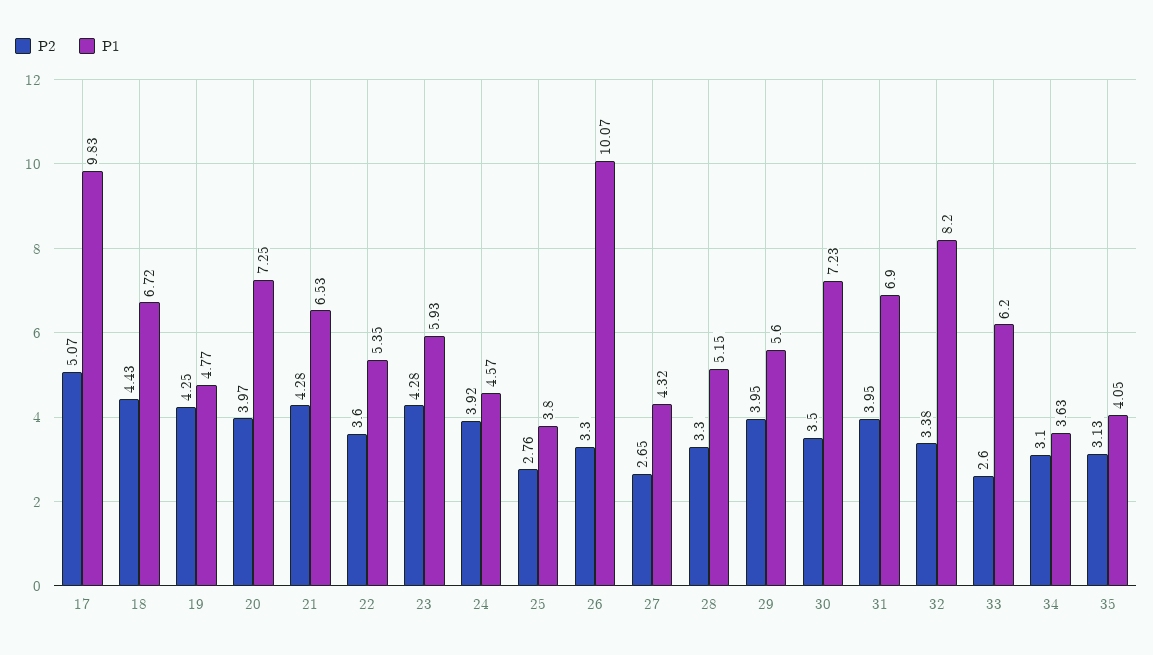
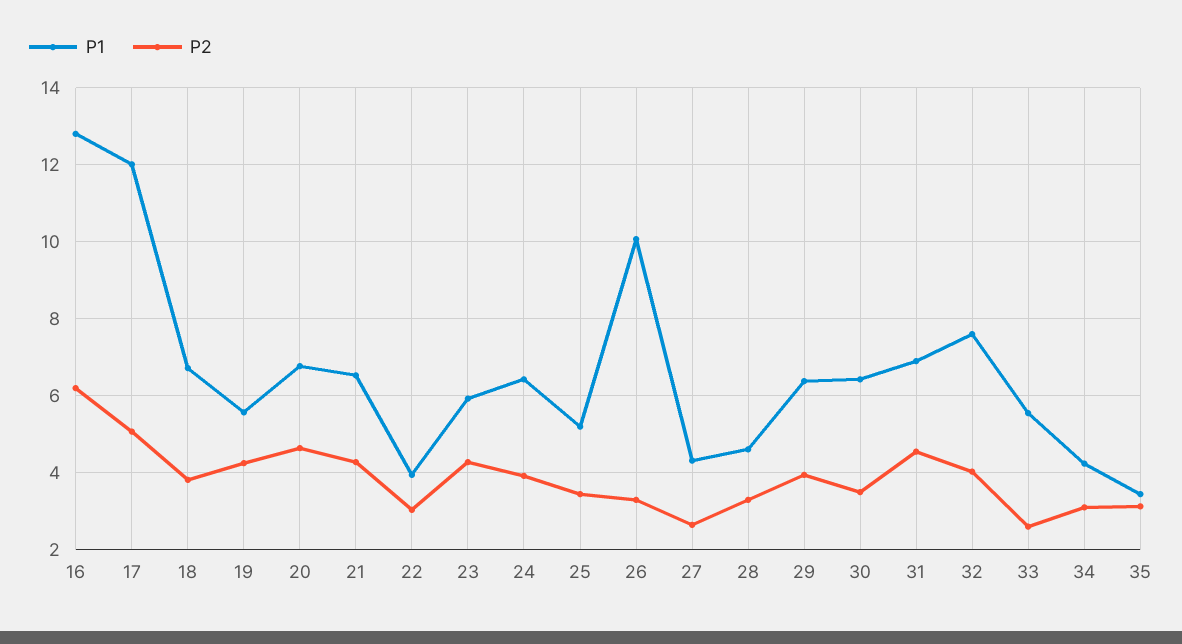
  {
    "P2": {
      "17": 5.07,
-     "18": 4.43,
+     "18": 3.8,
      "19": 4.25,
-     "20": 3.97,
+     "20": 4.6,
      "21": 4.28,
-     "22": 3.6,
+     "22": 3,
      "23": 4.28,
      "24": 3.92,
-     "25": 2.76,
+     "25": 3.4,
      "26": 3.3,
      "27": 2.65,
      "28": 3.3,
      "29": 3.95,
      "30": 3.5,
-     "31": 3.95,
+     "31": 4.6,
-     "32": 3.38,
+     "32": 4,
      "33": 2.6,
      "34": 3.1,
-     "35": 3.13
+     "35": 3.13,
+     "16": 6.2
    },
    "P1": {
-     "17": 9.83,
+     "17": 12,
      "18": 6.72,
-     "19": 4.77,
+     "19": 5.6,
-     "20": 7.25,
+     "20": 6.8,
      "21": 6.53,
-     "22": 5.35,
+     "22": 4,
      "23": 5.93,
-     "24": 4.57,
+     "24": 6.4,
-     "25": 3.8,
+     "25": 5.2,
      "26": 10.07,
      "27": 4.32,
-     "28": 5.15,
+     "28": 4.6,
-     "29": 5.6,
+     "29": 6.4,
-     "30": 7.23,
+     "30": 6.4,
      "31": 6.9,
-     "32": 8.2,
+     "32": 7.6,
-     "33": 6.2,
+     "33": 5.6,
-     "34": 3.63,
+     "34": 4.2,
-     "35": 4.05
+     "35": 3.4,
+     "16": 12.8
    }
  }

